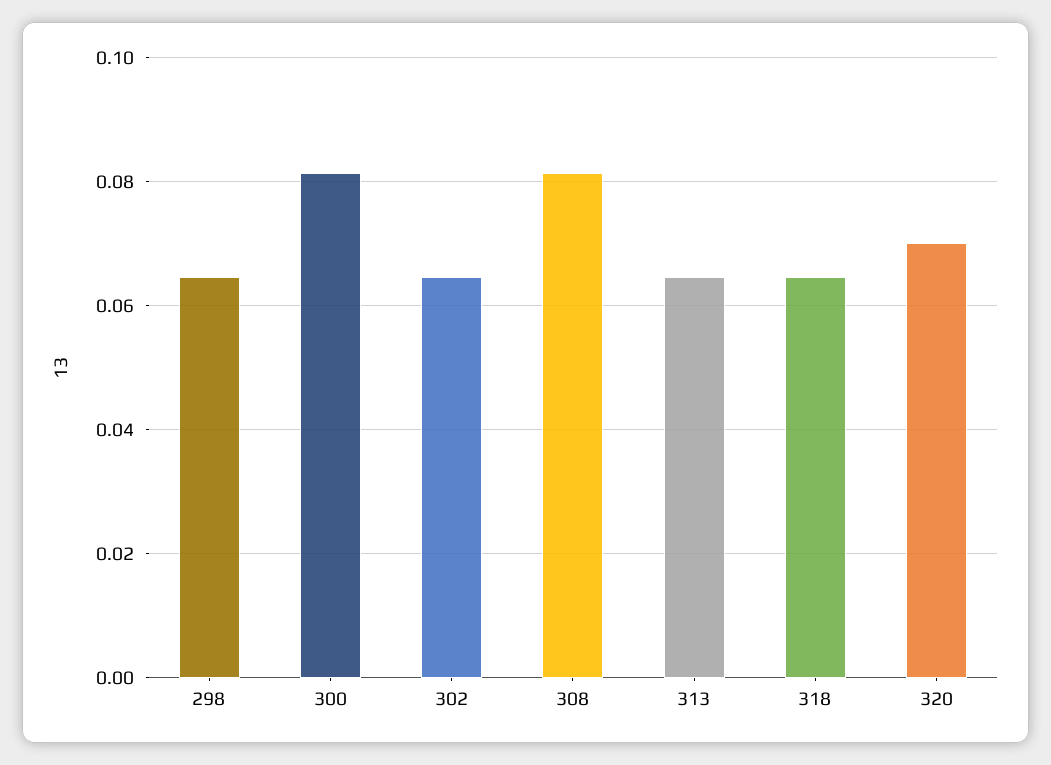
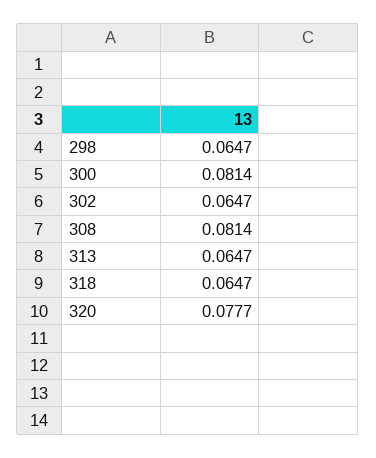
  {
    "298": 0.0647,
    "300": 0.0814,
    "302": 0.0647,
    "308": 0.0814,
    "313": 0.0647,
    "318": 0.0647,
-   "320": 0.07
+   "320": 0.0777
  }

